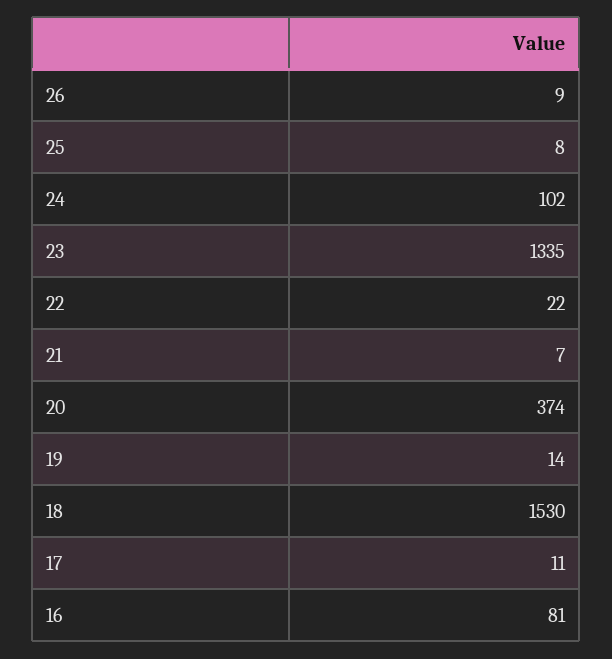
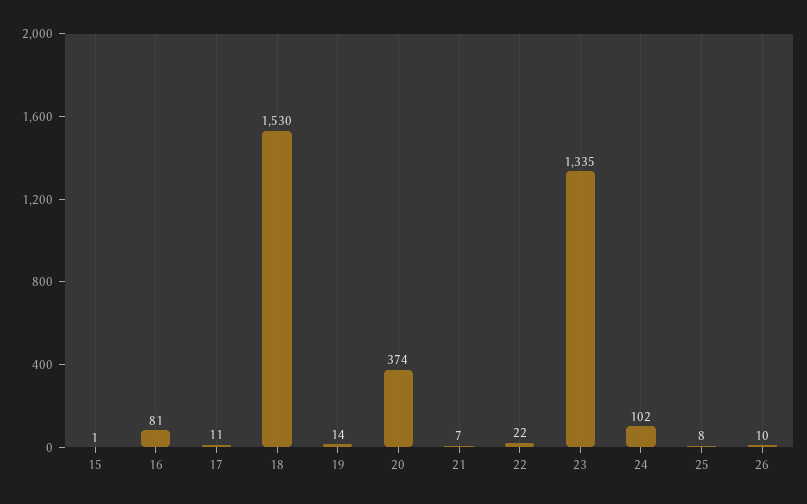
  {
-   "26": 9,
+   "26": 10,
    "25": 8,
    "24": 102,
    "23": 1335,
    "22": 22,
    "21": 7,
    "20": 374,
    "19": 14,
    "18": 1530,
    "17": 11,
-   "16": 81
+   "16": 81,
+   "15": 1
  }

